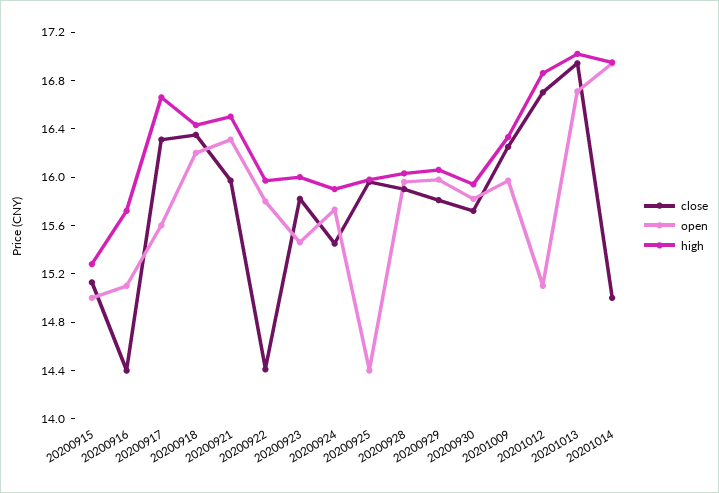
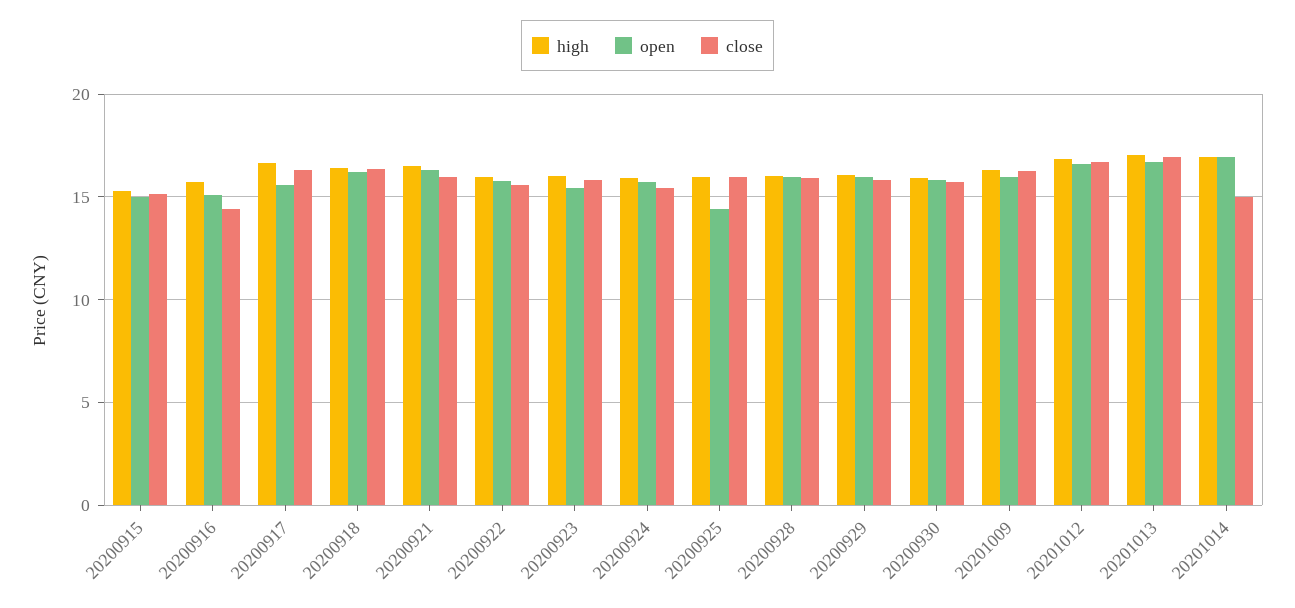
  {
    "close": {
      "20200915": 15.1,
      "20200916": 14.4,
      "20200917": 16.3,
      "20200918": 16.4,
      "20200921": 16,
-     "20200922": 14.4,
+     "20200922": 15.5,
      "20200923": 15.8,
      "20200924": 15.5,
      "20200925": 16,
      "20200928": 15.9,
      "20200929": 15.8,
      "20200930": 15.7,
      "20201009": 16.3,
      "20201012": 16.7,
      "20201013": 16.9,
      "20201014": 15
    },
    "open": {
      "20200915": 15,
      "20200916": 15.1,
      "20200917": 15.6,
      "20200918": 16.2,
      "20200921": 16.3,
      "20200922": 15.8,
      "20200923": 15.5,
      "20200924": 15.7,
      "20200925": 14.4,
      "20200928": 16,
      "20200929": 16,
      "20200930": 15.8,
      "20201009": 16,
-     "20201012": 15.1,
+     "20201012": 16.5,
      "20201013": 16.7,
      "20201014": 16.9
    },
    "high": {
      "20200915": 15.3,
      "20200916": 15.7,
      "20200917": 16.7,
      "20200918": 16.4,
      "20200921": 16.5,
      "20200922": 16,
      "20200923": 16,
      "20200924": 15.9,
      "20200925": 16,
      "20200928": 16,
      "20200929": 16.1,
      "20200930": 15.9,
      "20201009": 16.3,
      "20201012": 16.9,
      "20201013": 17,
      "20201014": 17
    }
  }

